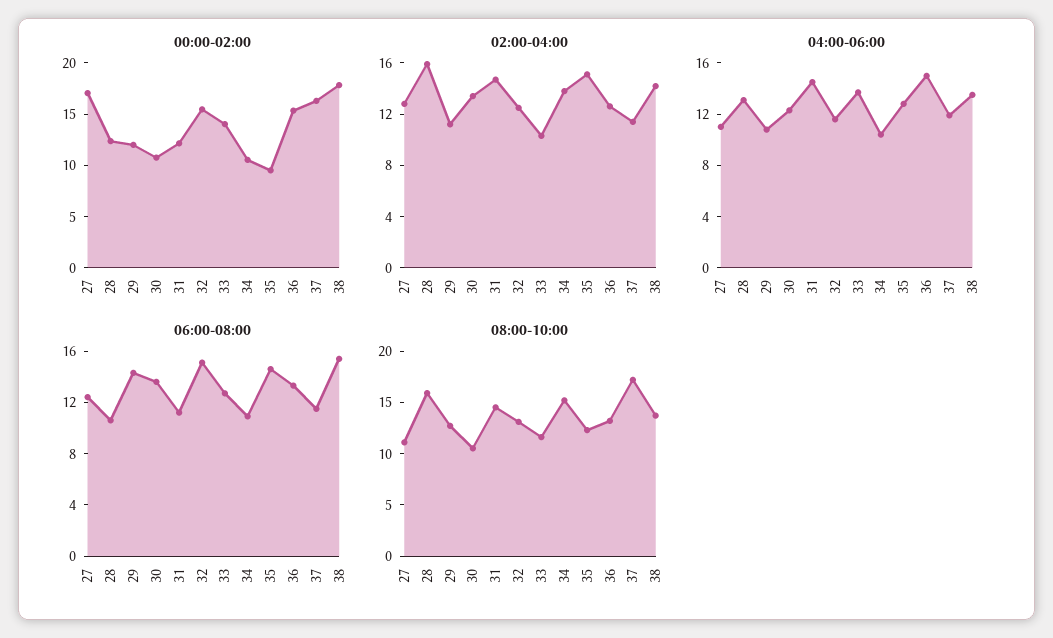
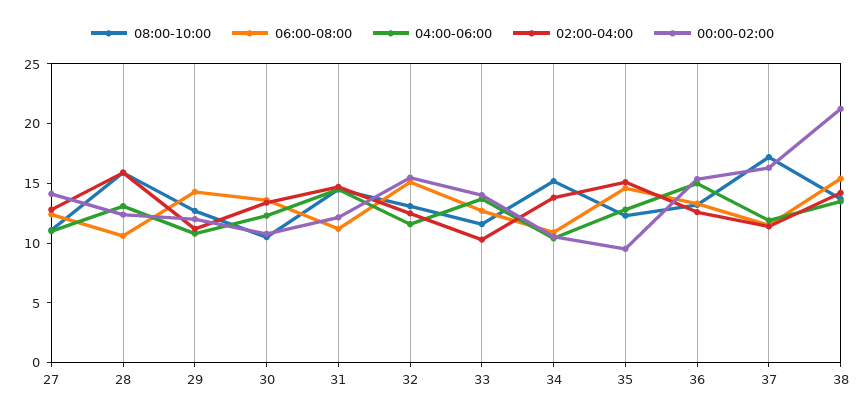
  {
    "00:00-02:00": {
-     "27": 17,
+     "27": 14,
      "28": 12,
      "29": 12,
      "30": 11,
      "31": 12,
      "32": 15,
      "33": 14,
      "34": 11,
      "35": 10,
      "36": 15,
      "37": 16,
-     "38": 18
+     "38": 21
    },
    "02:00-04:00": {
      "27": 13,
      "28": 16,
      "29": 11,
      "30": 13,
      "31": 15,
      "32": 13,
      "33": 10,
      "34": 14,
      "35": 15,
      "36": 13,
      "37": 11,
      "38": 14
    },
    "04:00-06:00": {
      "27": 11,
      "28": 13,
      "29": 11,
      "30": 12,
      "31": 15,
      "32": 12,
      "33": 14,
      "34": 10,
      "35": 13,
      "36": 15,
      "37": 12,
      "38": 14
    },
    "06:00-08:00": {
      "27": 12,
      "28": 11,
      "29": 14,
      "30": 14,
      "31": 11,
      "32": 15,
      "33": 13,
      "34": 11,
      "35": 15,
      "36": 13,
      "37": 12,
      "38": 15
    },
    "08:00-10:00": {
      "27": 11,
      "28": 16,
      "29": 13,
      "30": 11,
      "31": 15,
      "32": 13,
      "33": 12,
      "34": 15,
      "35": 12,
      "36": 13,
      "37": 17,
      "38": 14
    }
  }

